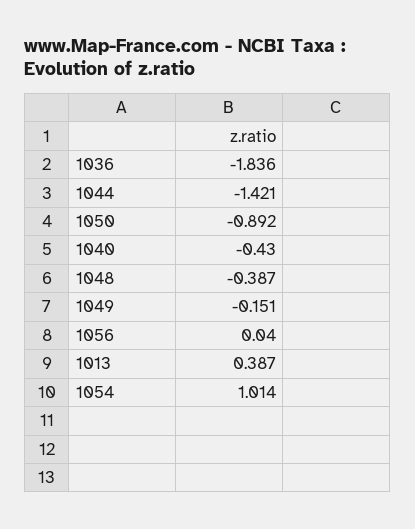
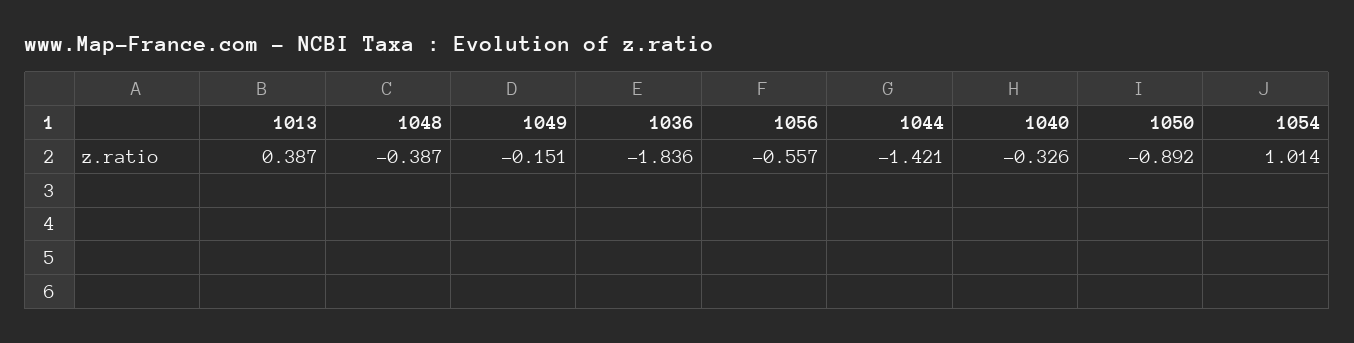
  {
    "1036": -1.836,
    "1044": -1.421,
    "1050": -0.892,
-   "1040": -0.43,
+   "1040": -0.326,
    "1048": -0.387,
    "1049": -0.151,
-   "1056": 0.04,
+   "1056": -0.557,
    "1013": 0.387,
    "1054": 1.014
  }

